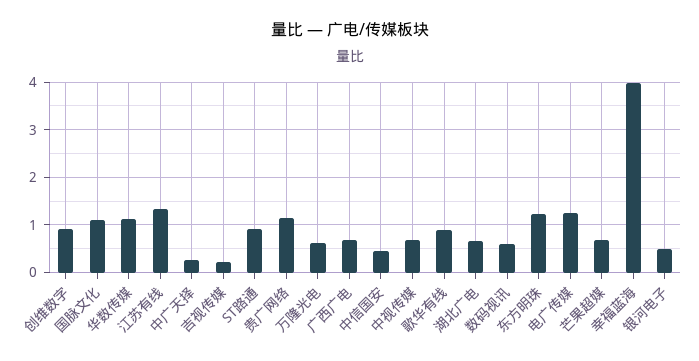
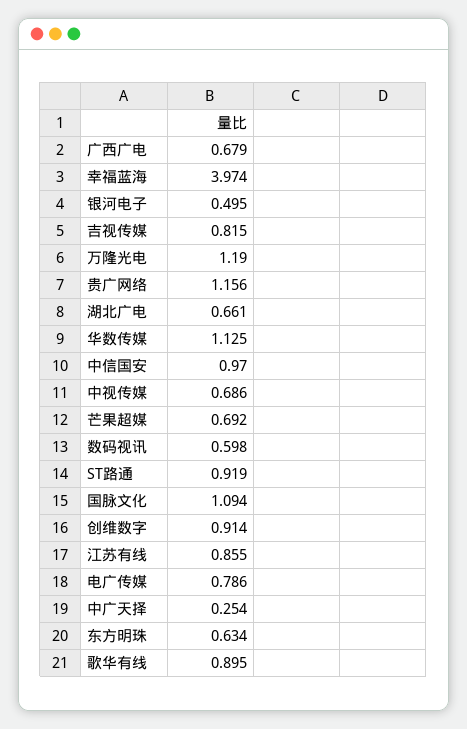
  {
    "创维数字": 0.914,
    "国脉文化": 1.094,
    "华数传媒": 1.125,
-   "江苏有线": 1.4,
+   "江苏有线": 0.855,
    "中广天择": 0.254,
-   "吉视传媒": 0.2,
+   "吉视传媒": 0.815,
    "ST路通": 0.919,
    "贵广网络": 1.156,
-   "万隆光电": 0.6,
+   "万隆光电": 1.19,
    "广西广电": 0.679,
-   "中信国安": 0.4,
+   "中信国安": 0.97,
    "中视传媒": 0.686,
    "歌华有线": 0.895,
    "湖北广电": 0.661,
    "数码视讯": 0.598,
-   "东方明珠": 1.2,
+   "东方明珠": 0.634,
-   "电广传媒": 1.2,
+   "电广传媒": 0.786,
    "芒果超媒": 0.692,
    "幸福蓝海": 3.974,
    "银河电子": 0.495
  }

